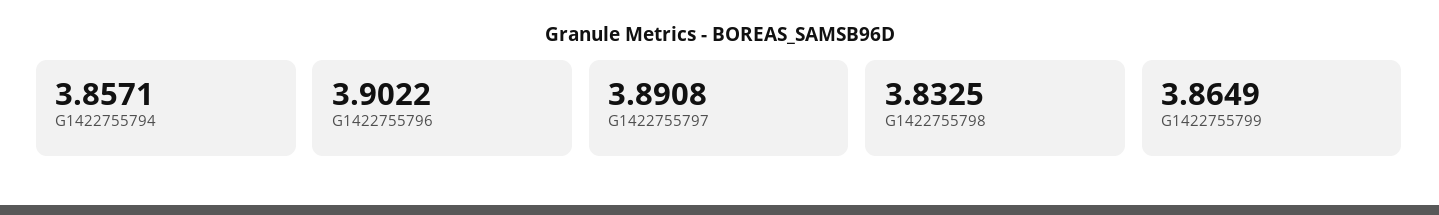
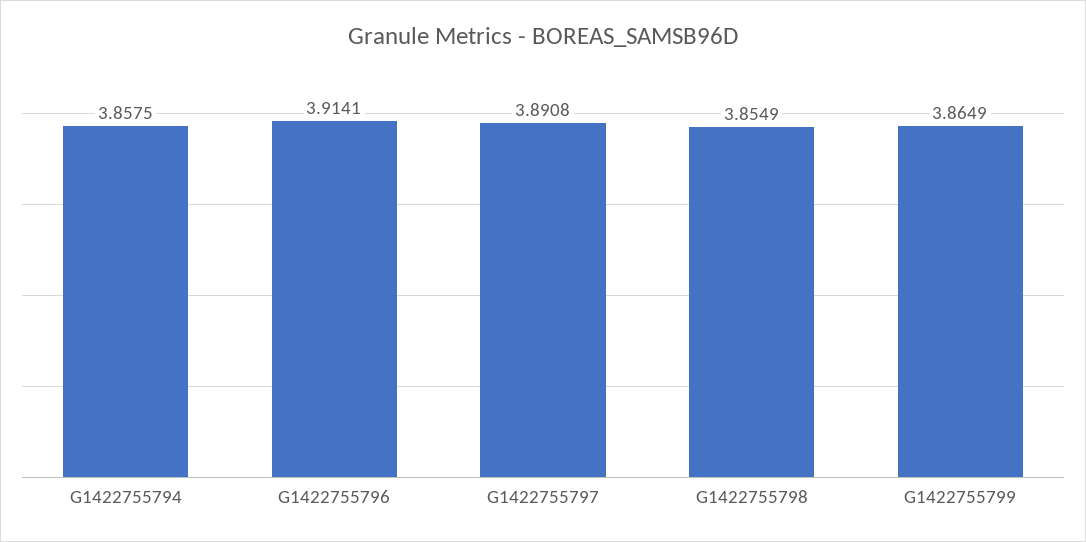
  {
-   "G1422755794": 3.8571,
+   "G1422755794": 3.8575,
-   "G1422755796": 3.9022,
+   "G1422755796": 3.9141,
    "G1422755797": 3.8908,
-   "G1422755798": 3.8325,
+   "G1422755798": 3.8549,
    "G1422755799": 3.8649
  }

